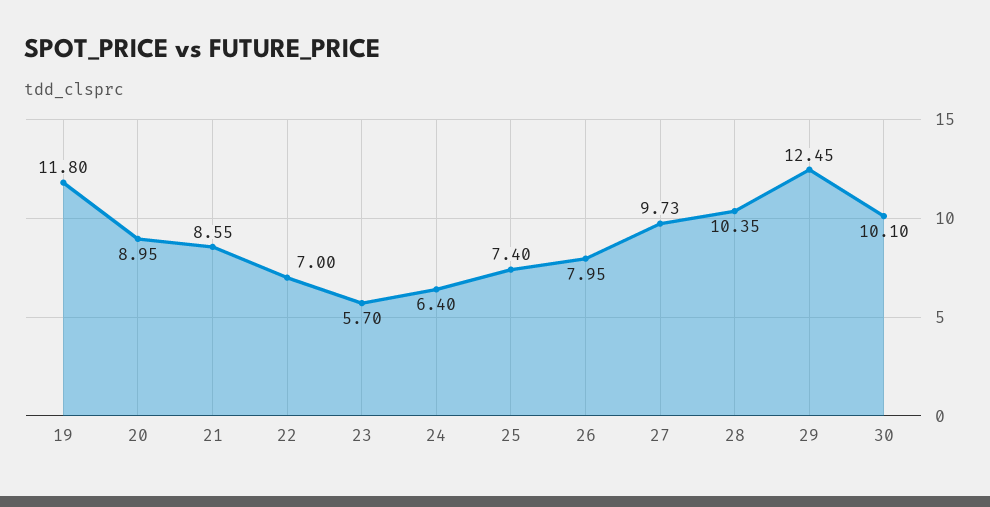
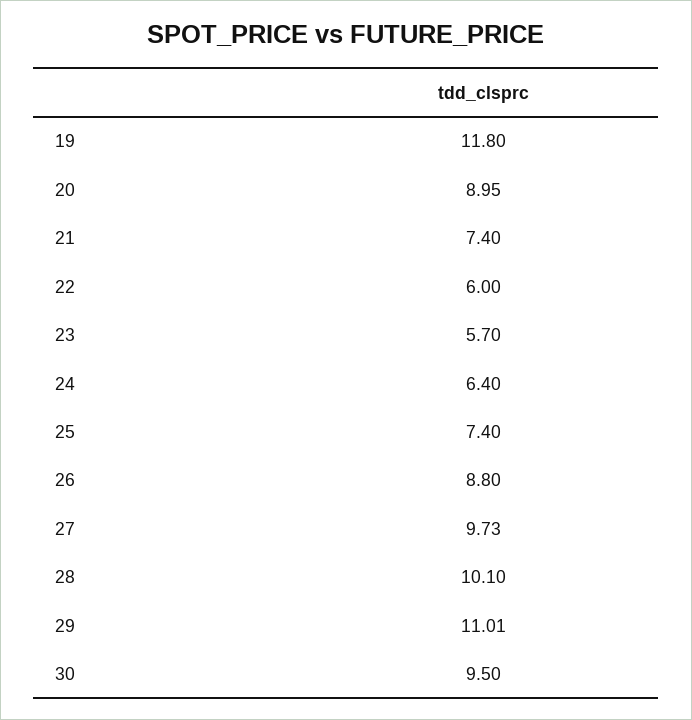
  {
    "19": 11.8,
    "20": 8.95,
-   "21": 8.55,
+   "21": 7.4,
-   "22": 7,
+   "22": 6,
    "23": 5.7,
    "24": 6.4,
    "25": 7.4,
-   "26": 7.95,
+   "26": 8.8,
    "27": 9.73,
-   "28": 10.35,
+   "28": 10.1,
-   "29": 12.45,
+   "29": 11.01,
-   "30": 10.1
+   "30": 9.5
  }

